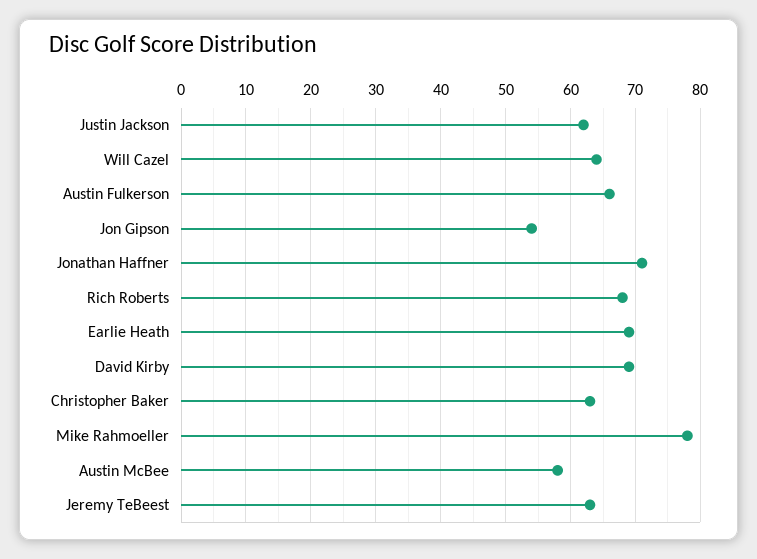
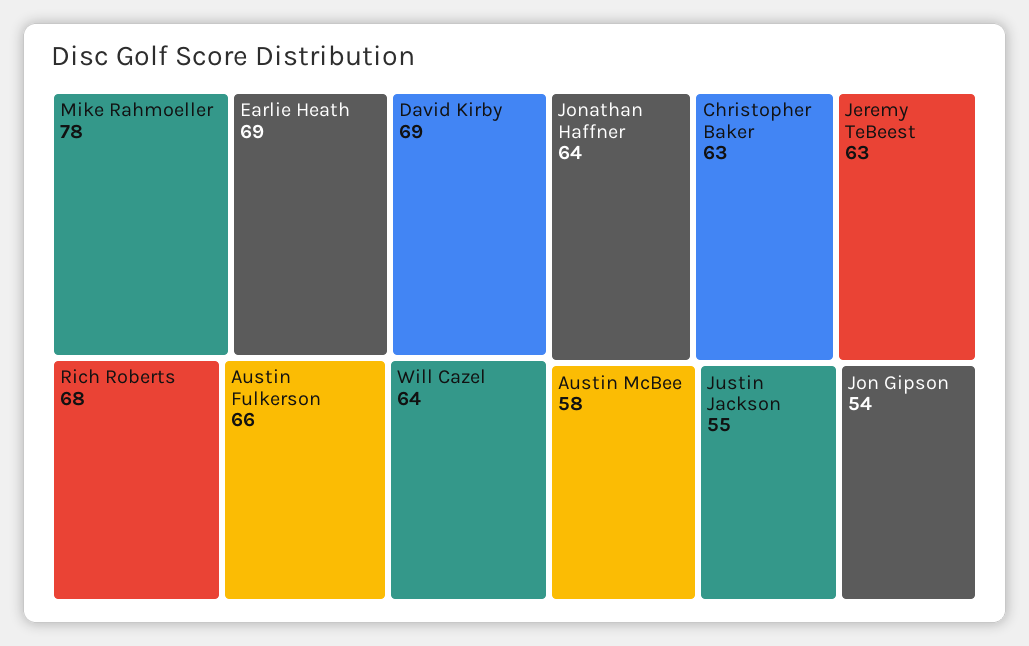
  {
-   "Justin Jackson": 62,
+   "Justin Jackson": 55,
    "Will Cazel": 64,
    "Austin Fulkerson": 66,
    "Jon Gipson": 54,
-   "Jonathan Haffner": 71,
+   "Jonathan Haffner": 64,
    "Rich Roberts": 68,
    "Earlie Heath": 69,
    "David Kirby": 69,
    "Christopher Baker": 63,
    "Mike Rahmoeller": 78,
    "Austin McBee": 58,
    "Jeremy TeBeest": 63
  }

